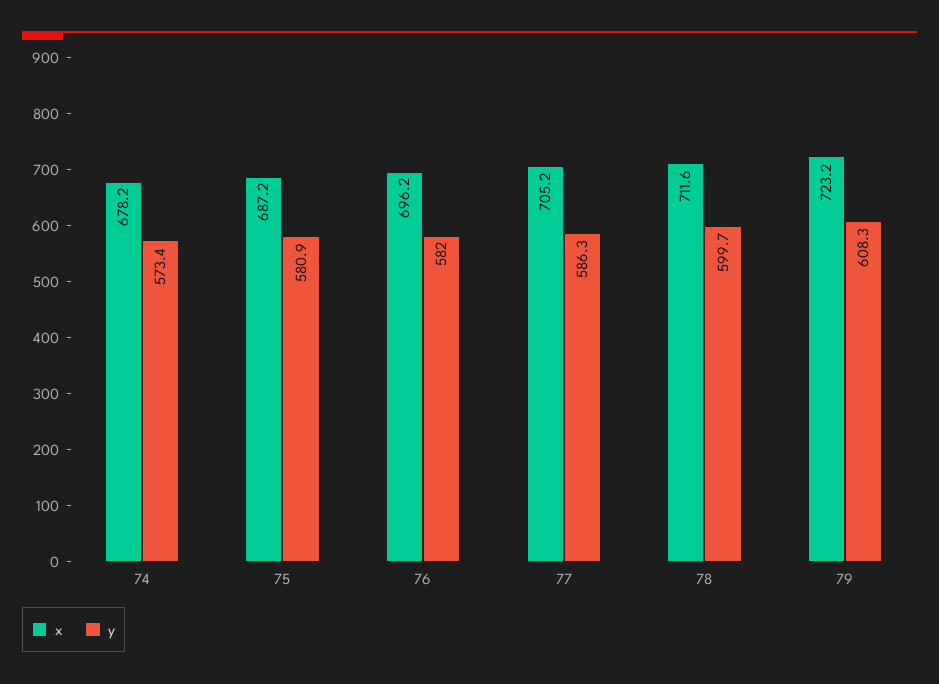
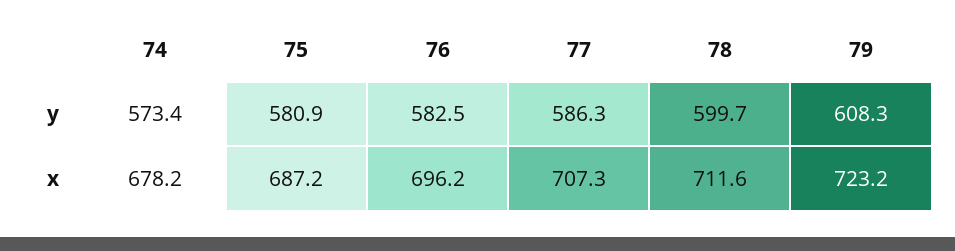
  {
    "x": {
      "74": 678.2,
      "75": 687.2,
      "76": 696.2,
-     "77": 705.2,
+     "77": 707.3,
      "78": 711.6,
      "79": 723.2
    },
    "y": {
      "74": 573.4,
      "75": 580.9,
-     "76": 582,
+     "76": 582.5,
      "77": 586.3,
      "78": 599.7,
      "79": 608.3
    }
  }

